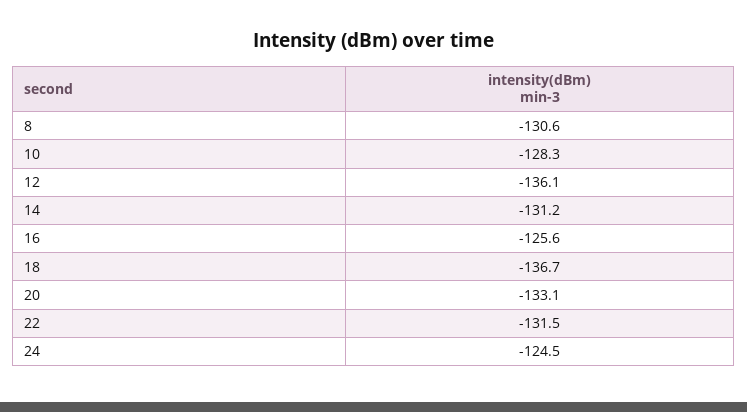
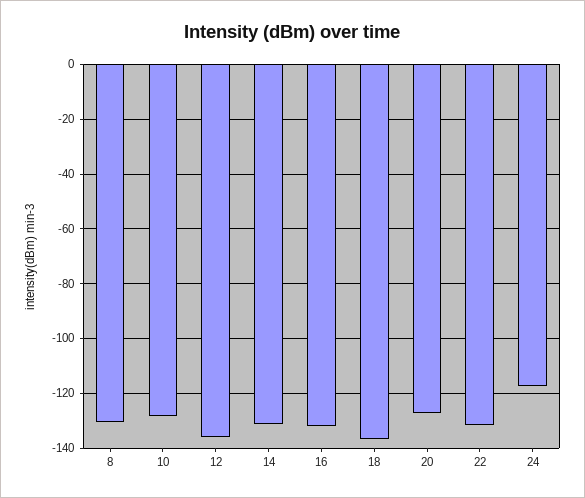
  {
    "8": -130.6,
    "10": -128.3,
    "12": -136.1,
    "14": -131.2,
-   "16": -125.6,
+   "16": -132.5,
    "18": -136.7,
-   "20": -133.1,
+   "20": -127.5,
    "22": -131.5,
-   "24": -124.5
+   "24": -117.5
  }

